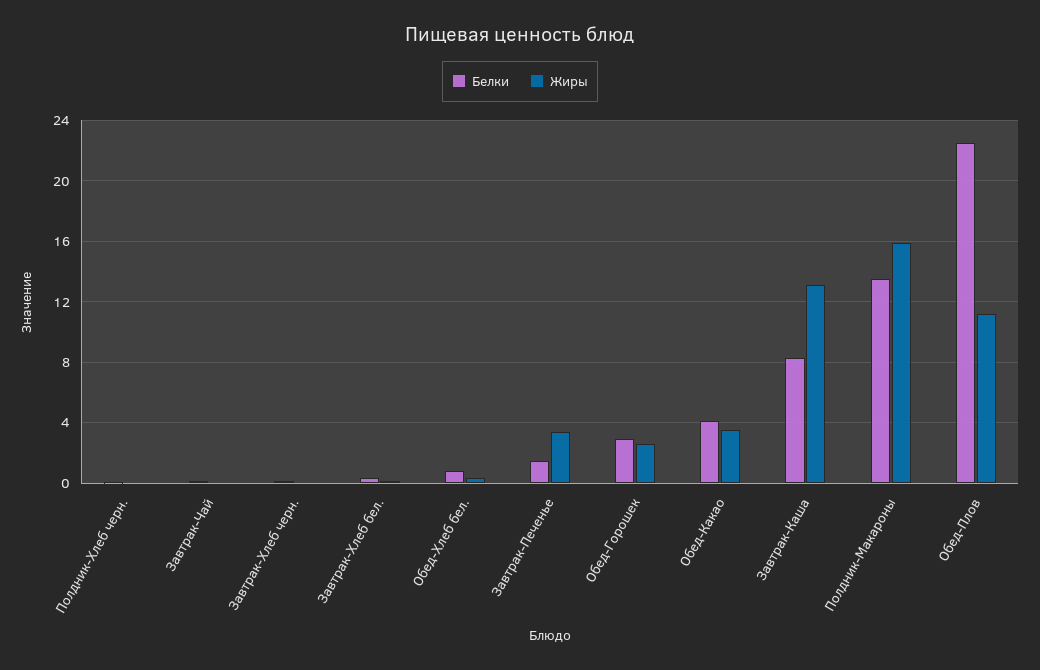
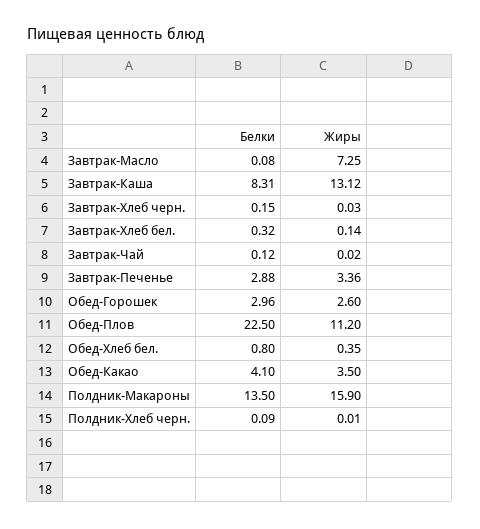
  {
    "Белки": {
      "Полдник-Хлеб черн.": 0.09,
      "Завтрак-Чай": 0.12,
      "Завтрак-Хлеб черн.": 0.15,
      "Завтрак-Хлеб бел.": 0.32,
      "Обед-Хлеб бел.": 0.8,
-     "Завтрак-Печенье": 1.5,
+     "Завтрак-Печенье": 2.88,
      "Обед-Горошек": 2.96,
      "Обед-Какао": 4.1,
      "Завтрак-Каша": 8.31,
      "Полдник-Макароны": 13.5,
-     "Обед-Плов": 22.5
+     "Обед-Плов": 22.5,
+     "Завтрак-Масло": 0.08
    },
    "Жиры": {
      "Полдник-Хлеб черн.": 0.01,
      "Завтрак-Чай": 0.02,
      "Завтрак-Хлеб черн.": 0.03,
      "Завтрак-Хлеб бел.": 0.14,
      "Обед-Хлеб бел.": 0.35,
      "Завтрак-Печенье": 3.36,
      "Обед-Горошек": 2.6,
      "Обед-Какао": 3.5,
      "Завтрак-Каша": 13.12,
      "Полдник-Макароны": 15.9,
-     "Обед-Плов": 11.2
+     "Обед-Плов": 11.2,
+     "Завтрак-Масло": 7.25
    }
  }

